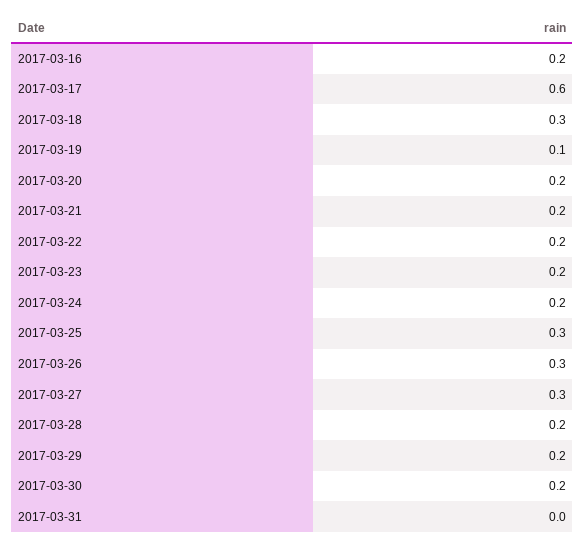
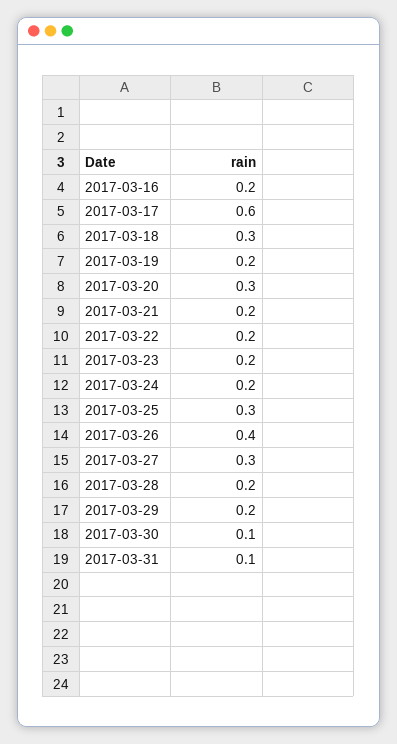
  {
    "2017-03-16": 0.2,
    "2017-03-17": 0.6,
    "2017-03-18": 0.3,
-   "2017-03-19": 0.1,
+   "2017-03-19": 0.2,
-   "2017-03-20": 0.2,
+   "2017-03-20": 0.3,
    "2017-03-21": 0.2,
    "2017-03-22": 0.2,
    "2017-03-23": 0.2,
    "2017-03-24": 0.2,
    "2017-03-25": 0.3,
-   "2017-03-26": 0.3,
+   "2017-03-26": 0.4,
    "2017-03-27": 0.3,
    "2017-03-28": 0.2,
    "2017-03-29": 0.2,
-   "2017-03-30": 0.2,
+   "2017-03-30": 0.1,
-   "2017-03-31": 0
+   "2017-03-31": 0.1
  }

